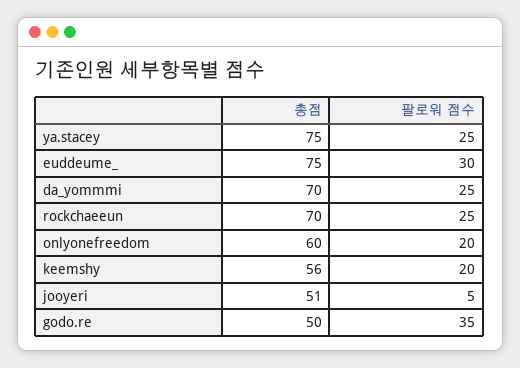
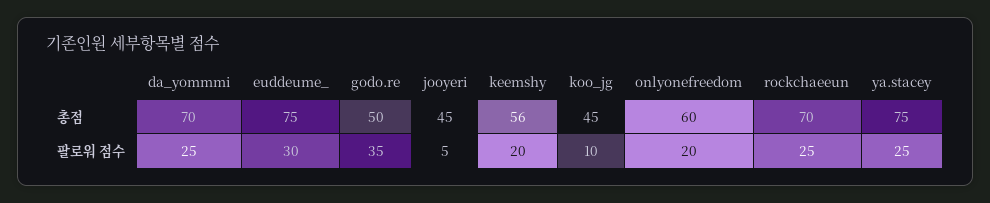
  {
    "총점": {
      "ya.stacey": 75,
      "euddeume_": 75,
      "da_yommmi": 70,
      "rockchaeeun": 70,
      "onlyonefreedom": 60,
      "keemshy": 56,
-     "jooyeri": 51,
+     "jooyeri": 45,
-     "godo.re": 50
+     "godo.re": 50,
+     "koo_jg": 45
    },
    "팔로워 점수": {
      "ya.stacey": 25,
      "euddeume_": 30,
      "da_yommmi": 25,
      "rockchaeeun": 25,
      "onlyonefreedom": 20,
      "keemshy": 20,
      "jooyeri": 5,
-     "godo.re": 35
+     "godo.re": 35,
+     "koo_jg": 10
    }
  }

